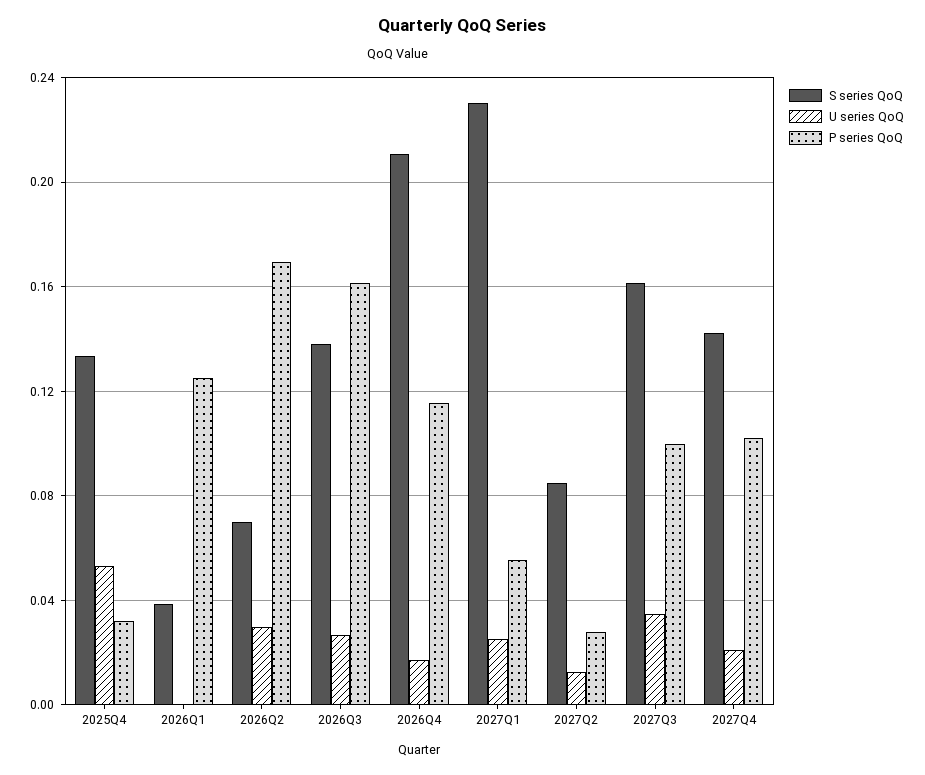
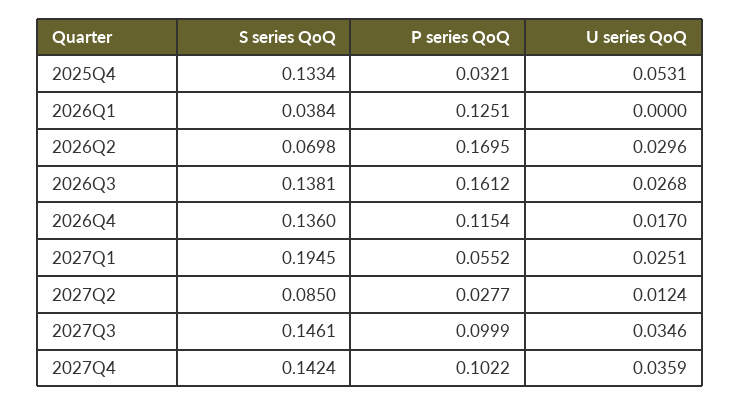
  {
    "S series QoQ": {
      "2025Q4": 0.1334,
      "2026Q1": 0.0384,
      "2026Q2": 0.0698,
      "2026Q3": 0.1381,
-     "2026Q4": 0.21,
+     "2026Q4": 0.136,
-     "2027Q1": 0.23,
+     "2027Q1": 0.1945,
      "2027Q2": 0.085,
-     "2027Q3": 0.16,
+     "2027Q3": 0.1461,
      "2027Q4": 0.1424
    },
    "U series QoQ": {
      "2025Q4": 0.0531,
      "2026Q1": 0,
      "2026Q2": 0.0296,
      "2026Q3": 0.0268,
      "2026Q4": 0.017,
      "2027Q1": 0.0251,
      "2027Q2": 0.0124,
      "2027Q3": 0.0346,
-     "2027Q4": 0.02
+     "2027Q4": 0.0359
    },
    "P series QoQ": {
      "2025Q4": 0.0321,
      "2026Q1": 0.1251,
      "2026Q2": 0.1695,
      "2026Q3": 0.1612,
      "2026Q4": 0.1154,
      "2027Q1": 0.0552,
      "2027Q2": 0.0277,
      "2027Q3": 0.0999,
      "2027Q4": 0.1022
    }
  }

